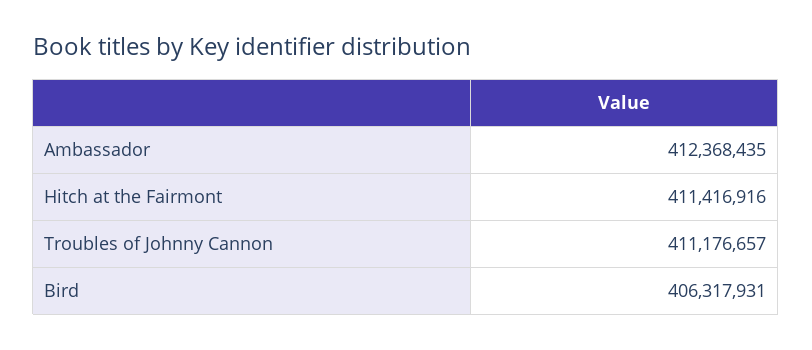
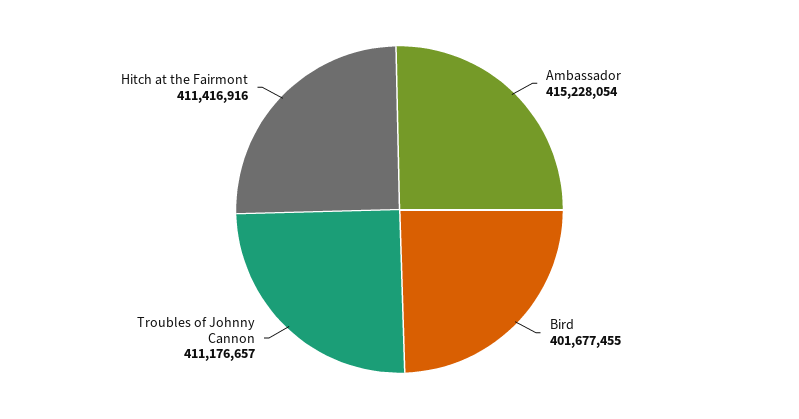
  {
-   "Ambassador": 412368435,
+   "Ambassador": 415228054,
    "Hitch at the Fairmont": 411416916,
    "Troubles of Johnny Cannon": 411176657,
-   "Bird": 406317931
+   "Bird": 401677455
  }

